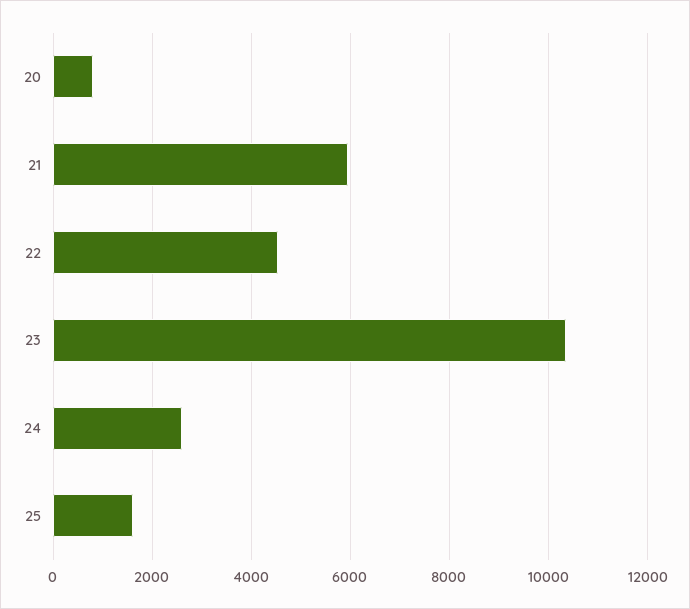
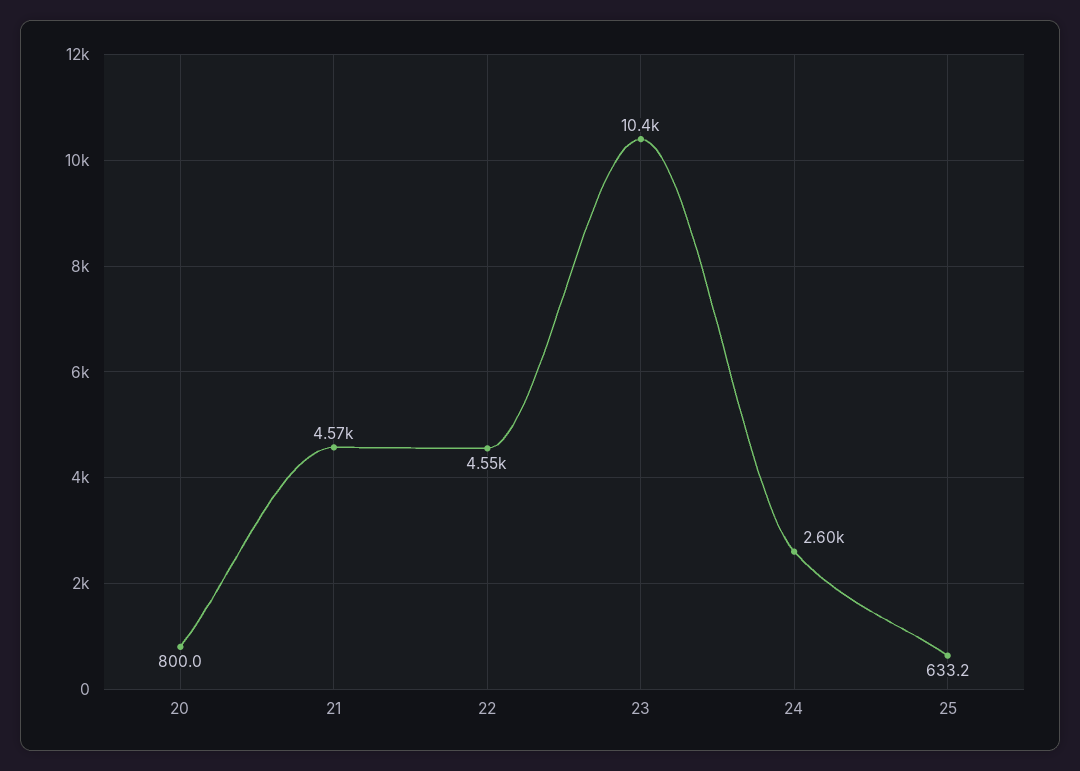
  {
    "20": 800,
-   "21": 6000,
+   "21": 4570,
    "22": 4550,
    "23": 10400,
    "24": 2600,
-   "25": 1600
+   "25": 633.2
  }

